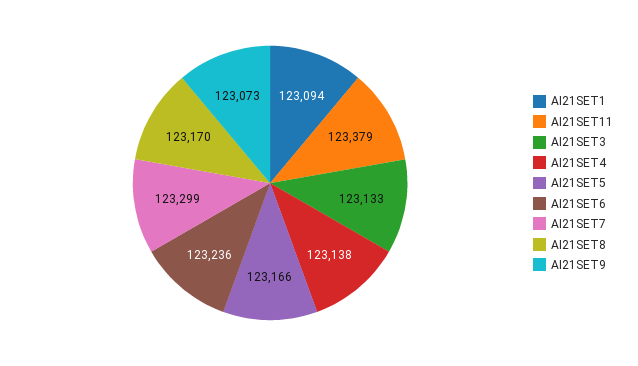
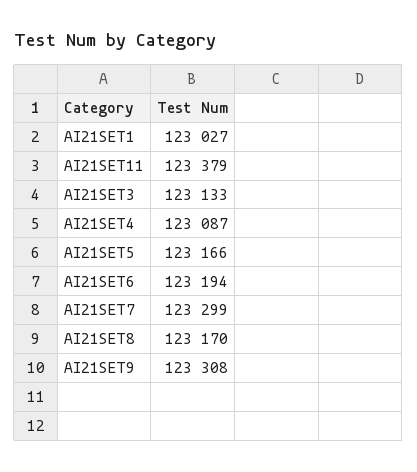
  {
-   "AI21SET1": 123094,
+   "AI21SET1": 123027,
    "AI21SET11": 123379,
    "AI21SET3": 123133,
-   "AI21SET4": 123138,
+   "AI21SET4": 123087,
    "AI21SET5": 123166,
-   "AI21SET6": 123236,
+   "AI21SET6": 123194,
    "AI21SET7": 123299,
    "AI21SET8": 123170,
-   "AI21SET9": 123073
+   "AI21SET9": 123308
  }

